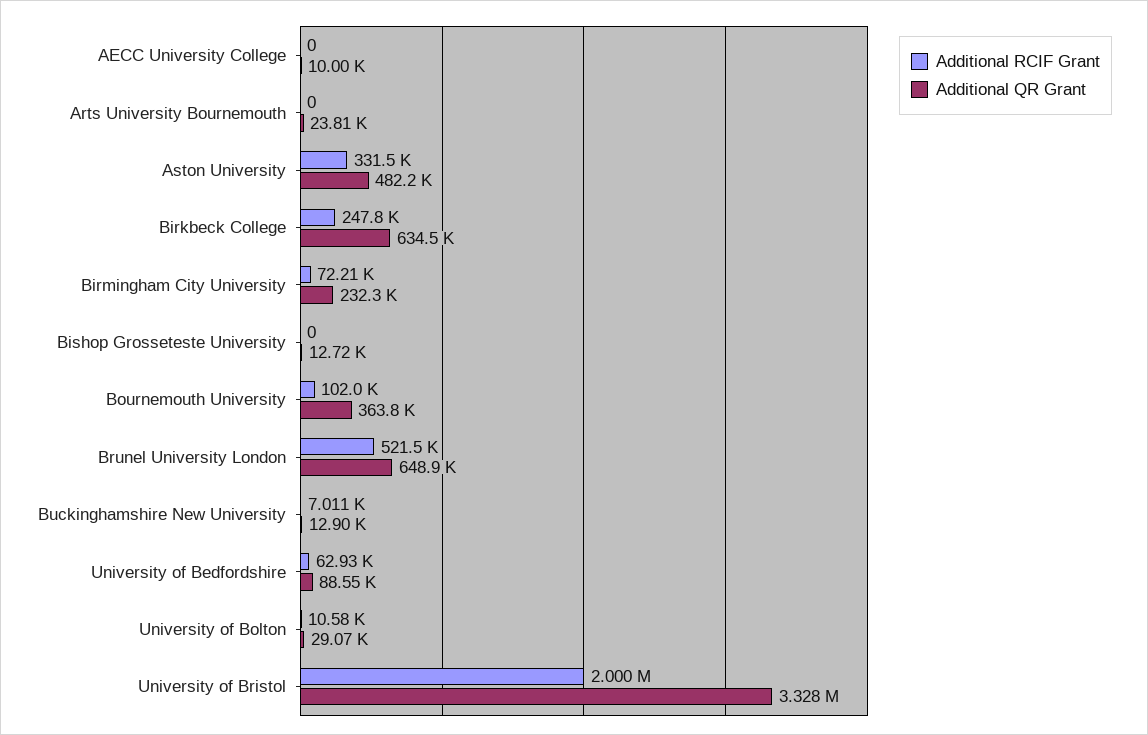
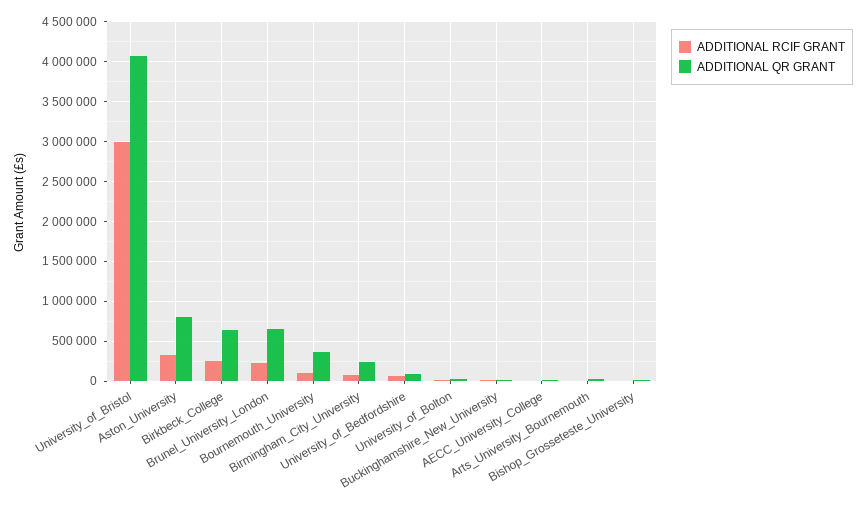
  {
    "Additional RCIF Grant": {
      "AECC University College": 0,
      "Arts University Bournemouth": 0,
      "Aston University": 331500,
      "Birkbeck College": 247800,
      "Birmingham City University": 72210,
      "Bishop Grosseteste University": 0,
      "Bournemouth University": 102000,
-     "Brunel University London": 521500,
+     "Brunel University London": 200000,
      "Buckinghamshire New University": 7011,
      "University of Bedfordshire": 62930,
      "University of Bolton": 10580,
-     "University of Bristol": 2000000
+     "University of Bristol": 3000000
    },
    "Additional QR Grant": {
      "AECC University College": 10000,
      "Arts University Bournemouth": 23810,
-     "Aston University": 482200,
+     "Aston University": 800000,
      "Birkbeck College": 634500,
      "Birmingham City University": 232300,
      "Bishop Grosseteste University": 12720,
      "Bournemouth University": 363800,
      "Brunel University London": 648900,
      "Buckinghamshire New University": 12900,
      "University of Bedfordshire": 88550,
      "University of Bolton": 29070,
-     "University of Bristol": 3328000
+     "University of Bristol": 4100000
    }
  }

